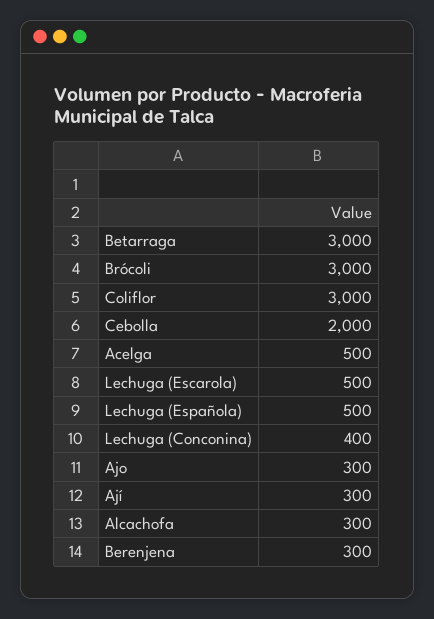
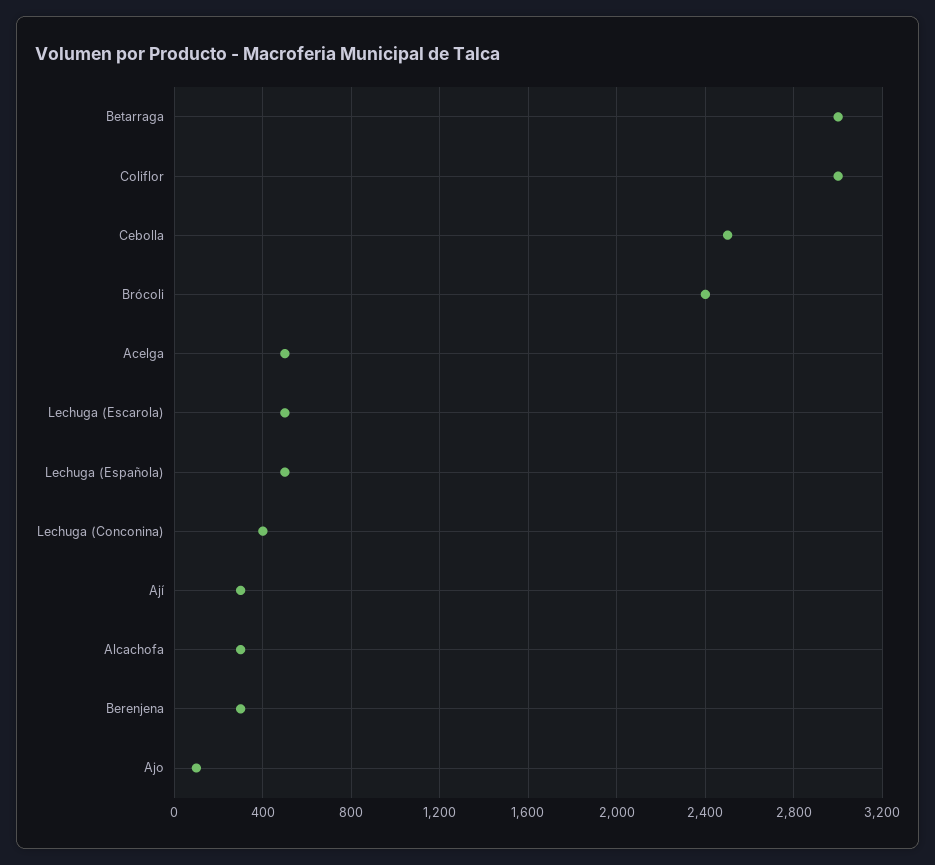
  {
    "Betarraga": 3000,
-   "Brócoli": 3000,
+   "Brócoli": 2400,
    "Coliflor": 3000,
-   "Cebolla": 2000,
+   "Cebolla": 2500,
    "Acelga": 500,
    "Lechuga (Escarola)": 500,
    "Lechuga (Española)": 500,
    "Lechuga (Conconina)": 400,
-   "Ajo": 300,
+   "Ajo": 100,
    "Ají": 300,
    "Alcachofa": 300,
    "Berenjena": 300
  }

